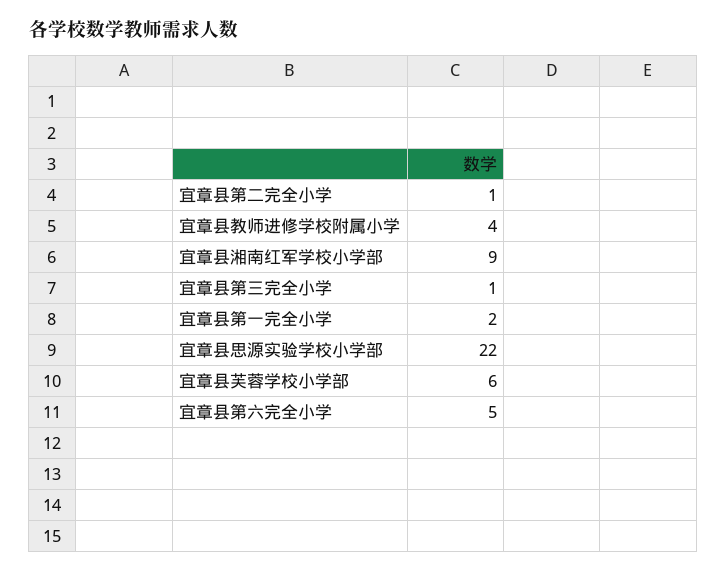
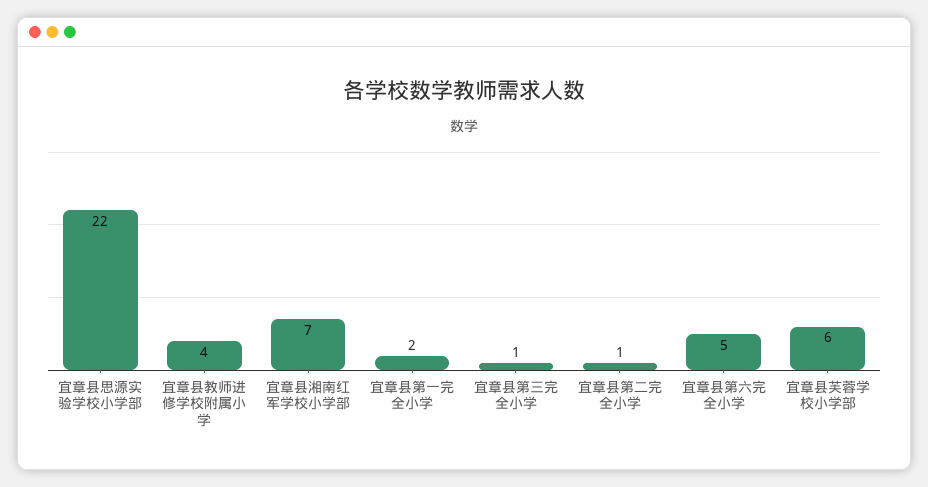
  {
    "宜章县第二完全小学": 1,
    "宜章县教师进修学校附属小学": 4,
-   "宜章县湘南红军学校小学部": 9,
+   "宜章县湘南红军学校小学部": 7,
    "宜章县第三完全小学": 1,
    "宜章县第一完全小学": 2,
    "宜章县思源实验学校小学部": 22,
    "宜章县芙蓉学校小学部": 6,
    "宜章县第六完全小学": 5
  }

